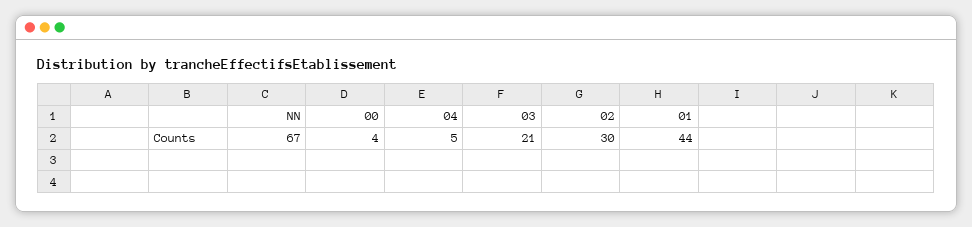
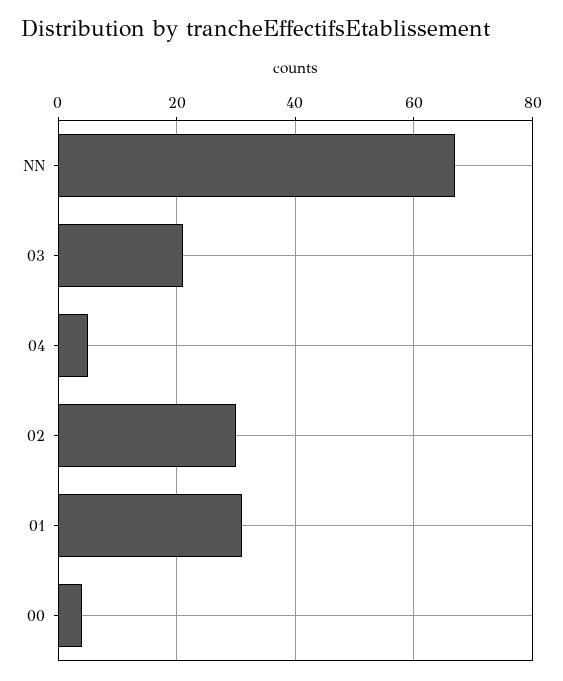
  {
    "NN": 67,
    "00": 4,
    "04": 5,
    "03": 21,
    "02": 30,
-   "01": 44
+   "01": 30
  }

